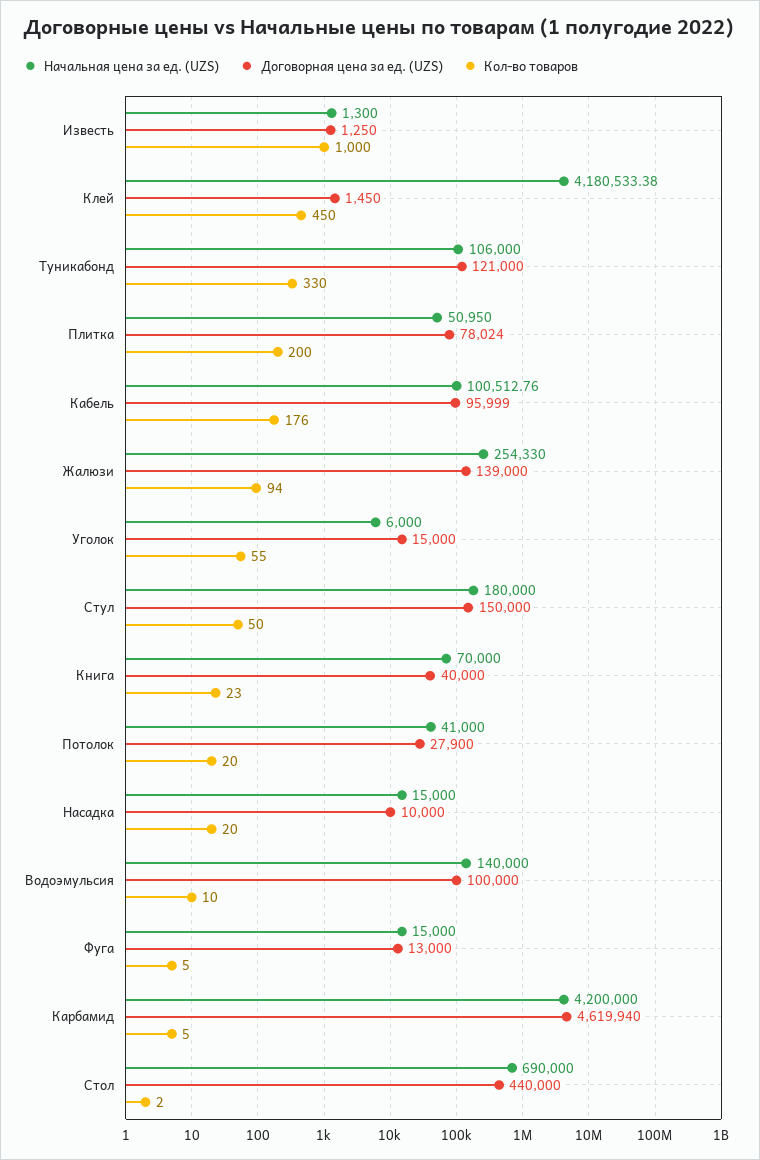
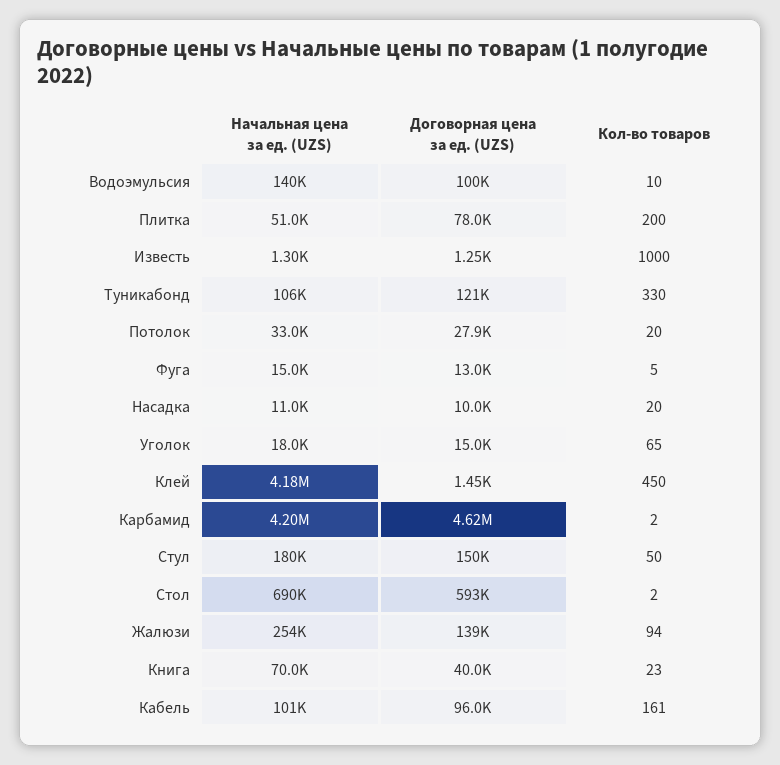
  {
    "Начальная цена за ед. (UZS)": {
      "Известь": 1300,
      "Клей": 4180533.38,
      "Туникабонд": 106000,
      "Плитка": 50950,
      "Кабель": 100512.76,
      "Жалюзи": 254330,
-     "Уголок": 6000,
+     "Уголок": 18000,
      "Стул": 180000,
      "Книга": 70000,
-     "Потолок": 41000,
+     "Потолок": 33000,
-     "Насадка": 15000,
+     "Насадка": 11000,
      "Водоэмульсия": 140000,
      "Фуга": 15000,
      "Карбамид": 4200000,
      "Стол": 690000
    },
    "Договорная цена за ед. (UZS)": {
      "Известь": 1250,
      "Клей": 1450,
      "Туникабонд": 121000,
      "Плитка": 78024,
      "Кабель": 95999,
      "Жалюзи": 139000,
      "Уголок": 15000,
      "Стул": 150000,
      "Книга": 40000,
      "Потолок": 27900,
      "Насадка": 10000,
      "Водоэмульсия": 100000,
      "Фуга": 13000,
      "Карбамид": 4619940,
-     "Стол": 440000
+     "Стол": 593000
    },
    "Кол-во товаров": {
      "Известь": 1000,
      "Клей": 450,
      "Туникабонд": 330,
      "Плитка": 200,
-     "Кабель": 176,
+     "Кабель": 161,
      "Жалюзи": 94,
-     "Уголок": 55,
+     "Уголок": 65,
      "Стул": 50,
      "Книга": 23,
      "Потолок": 20,
      "Насадка": 20,
      "Водоэмульсия": 10,
      "Фуга": 5,
-     "Карбамид": 5,
+     "Карбамид": 2,
      "Стол": 2
    }
  }

